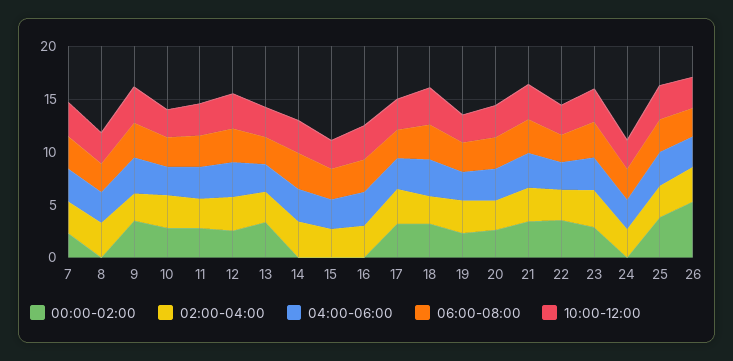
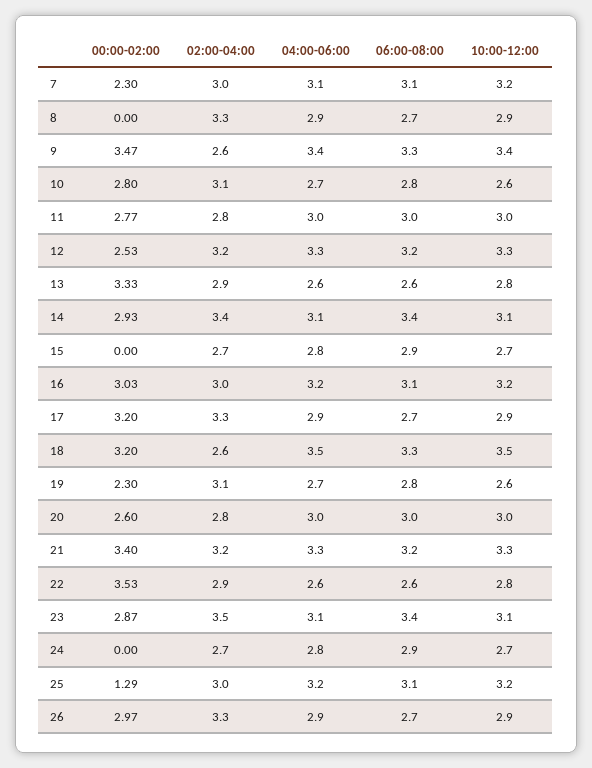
  {
    "00:00-02:00": {
      "7": 2.3,
      "8": 0,
      "9": 3.47,
      "10": 2.8,
      "11": 2.77,
      "12": 2.53,
      "13": 3.33,
-     "14": 0,
+     "14": 2.93,
      "15": 0,
-     "16": 0,
+     "16": 3.03,
      "17": 3.2,
      "18": 3.2,
      "19": 2.3,
      "20": 2.6,
      "21": 3.4,
      "22": 3.53,
      "23": 2.87,
      "24": 0,
-     "25": 4,
+     "25": 1.29,
-     "26": 5
+     "26": 2.97
    },
    "02:00-04:00": {
      "7": 3,
      "8": 3.3,
      "9": 2.6,
      "10": 3.1,
      "11": 2.8,
      "12": 3.2,
      "13": 2.9,
      "14": 3.4,
      "15": 2.7,
      "16": 3,
      "17": 3.3,
      "18": 2.6,
      "19": 3.1,
      "20": 2.8,
      "21": 3.2,
      "22": 2.9,
      "23": 3.5,
      "24": 2.7,
      "25": 3,
      "26": 3.3
    },
    "04:00-06:00": {
      "7": 3.1,
      "8": 2.9,
      "9": 3.4,
      "10": 2.7,
      "11": 3,
      "12": 3.3,
      "13": 2.6,
      "14": 3.1,
      "15": 2.8,
      "16": 3.2,
      "17": 2.9,
      "18": 3.5,
      "19": 2.7,
      "20": 3,
      "21": 3.3,
      "22": 2.6,
      "23": 3.1,
      "24": 2.8,
      "25": 3.2,
      "26": 2.9
    },
    "06:00-08:00": {
      "7": 3.1,
      "8": 2.7,
      "9": 3.3,
      "10": 2.8,
      "11": 3,
      "12": 3.2,
      "13": 2.6,
      "14": 3.4,
      "15": 2.9,
      "16": 3.1,
      "17": 2.7,
      "18": 3.3,
      "19": 2.8,
      "20": 3,
      "21": 3.2,
      "22": 2.6,
      "23": 3.4,
      "24": 2.9,
      "25": 3.1,
      "26": 2.7
    },
    "10:00-12:00": {
      "7": 3.2,
      "8": 2.9,
      "9": 3.4,
      "10": 2.6,
      "11": 3,
      "12": 3.3,
      "13": 2.8,
      "14": 3.1,
      "15": 2.7,
      "16": 3.2,
      "17": 2.9,
      "18": 3.5,
      "19": 2.6,
      "20": 3,
      "21": 3.3,
      "22": 2.8,
      "23": 3.1,
      "24": 2.7,
      "25": 3.2,
      "26": 2.9
    }
  }

